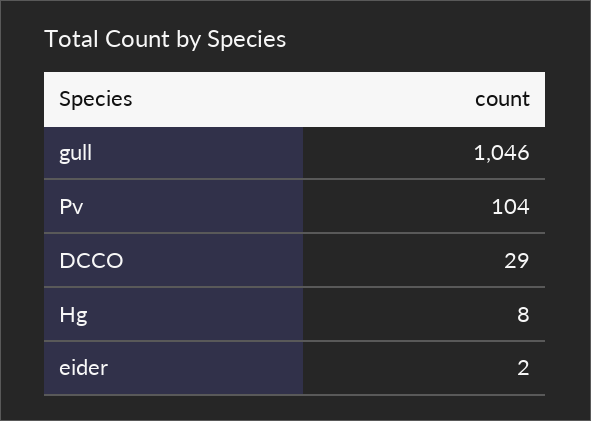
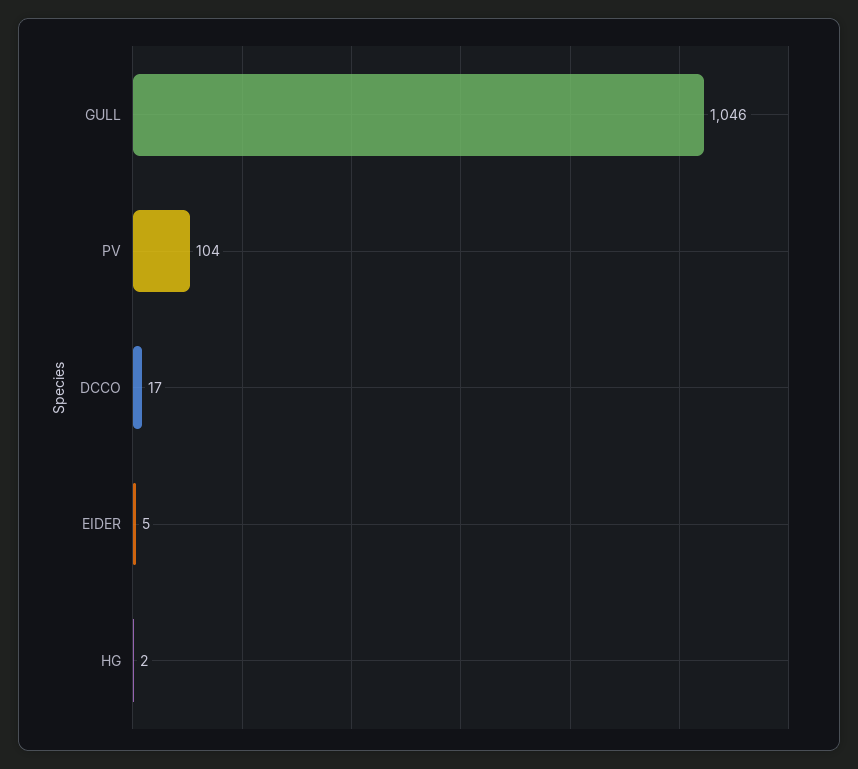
  {
    "gull": 1046,
    "Pv": 104,
-   "DCCO": 29,
+   "DCCO": 17,
-   "Hg": 8,
+   "Hg": 2,
-   "eider": 2
+   "eider": 5
  }

